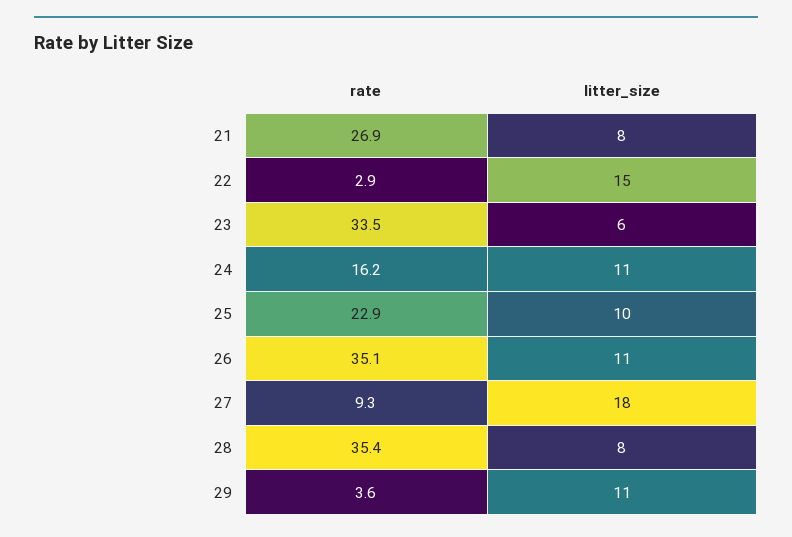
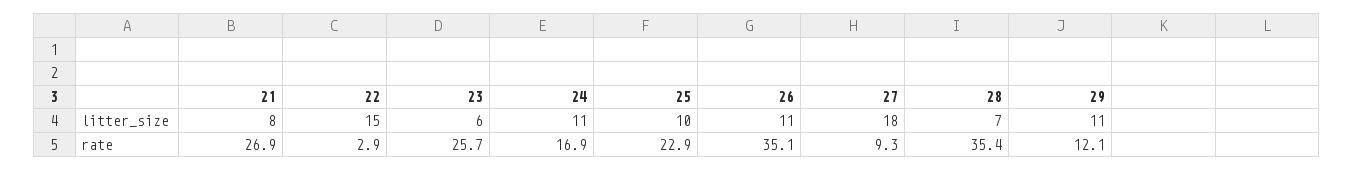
  {
    "rate": {
      "21": 26.9,
      "22": 2.9,
-     "23": 33.5,
+     "23": 25.7,
-     "24": 16.2,
+     "24": 16.9,
      "25": 22.9,
      "26": 35.1,
      "27": 9.3,
      "28": 35.4,
-     "29": 3.6
+     "29": 12.1
    },
    "litter_size": {
      "21": 8,
      "22": 15,
      "23": 6,
      "24": 11,
      "25": 10,
      "26": 11,
      "27": 18,
-     "28": 8,
+     "28": 7,
      "29": 11
    }
  }

